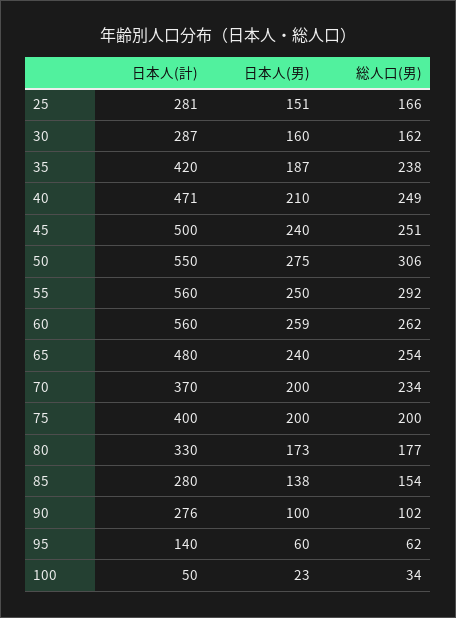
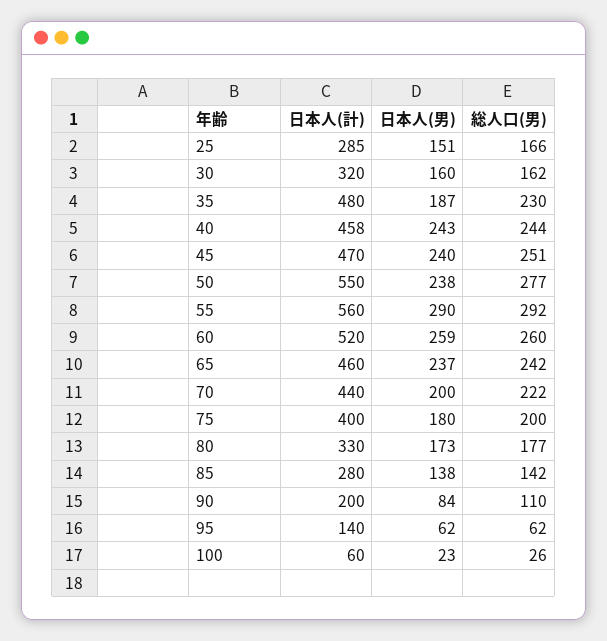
  {
    "日本人(計)": {
-     "25": 281,
+     "25": 285,
-     "30": 287,
+     "30": 320,
-     "35": 420,
+     "35": 480,
-     "40": 471,
+     "40": 458,
-     "45": 500,
+     "45": 470,
      "50": 550,
      "55": 560,
-     "60": 560,
+     "60": 520,
-     "65": 480,
+     "65": 460,
-     "70": 370,
+     "70": 440,
      "75": 400,
      "80": 330,
      "85": 280,
-     "90": 276,
+     "90": 200,
      "95": 140,
-     "100": 50
+     "100": 60
    },
    "日本人(男)": {
      "25": 151,
      "30": 160,
      "35": 187,
-     "40": 210,
+     "40": 243,
      "45": 240,
-     "50": 275,
+     "50": 238,
-     "55": 250,
+     "55": 290,
      "60": 259,
-     "65": 240,
+     "65": 237,
      "70": 200,
-     "75": 200,
+     "75": 180,
      "80": 173,
      "85": 138,
-     "90": 100,
+     "90": 84,
-     "95": 60,
+     "95": 62,
      "100": 23
    },
    "総人口(男)": {
      "25": 166,
      "30": 162,
-     "35": 238,
+     "35": 230,
-     "40": 249,
+     "40": 244,
      "45": 251,
-     "50": 306,
+     "50": 277,
      "55": 292,
-     "60": 262,
+     "60": 260,
-     "65": 254,
+     "65": 242,
-     "70": 234,
+     "70": 222,
      "75": 200,
      "80": 177,
-     "85": 154,
+     "85": 142,
-     "90": 102,
+     "90": 110,
      "95": 62,
-     "100": 34
+     "100": 26
    }
  }

